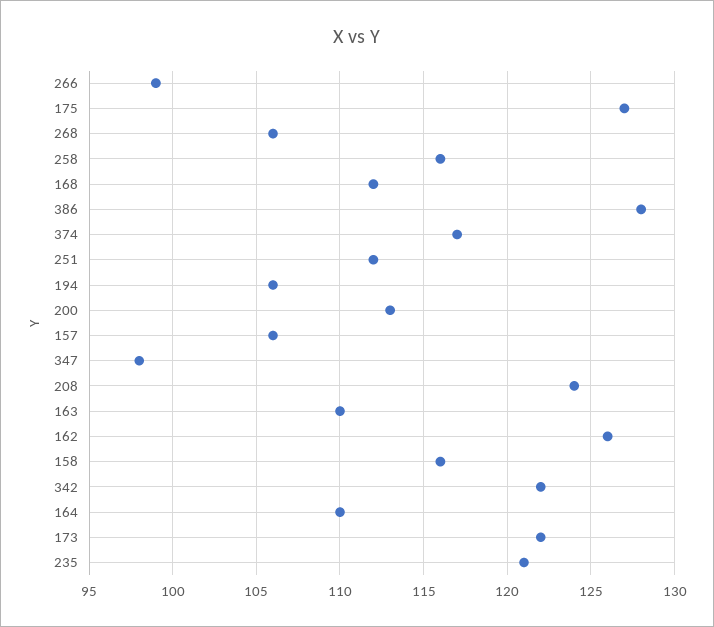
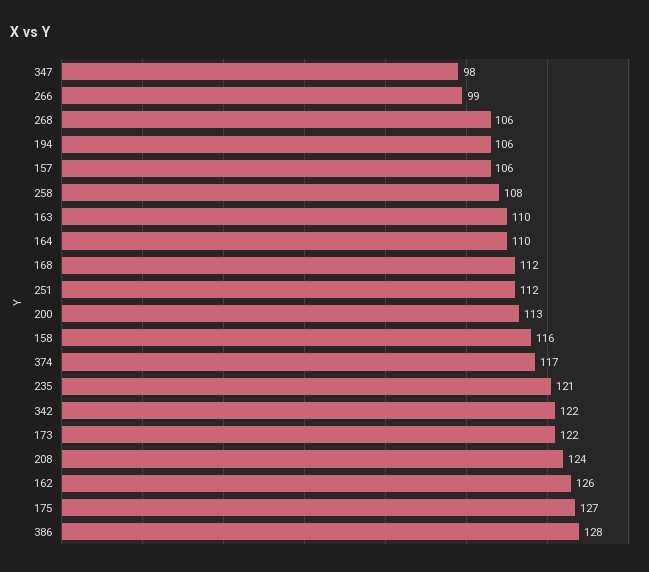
  {
    "266": 99,
    "175": 127,
    "268": 106,
-   "258": 116,
+   "258": 108,
    "168": 112,
    "386": 128,
    "374": 117,
    "251": 112,
    "194": 106,
    "200": 113,
    "157": 106,
    "347": 98,
    "208": 124,
    "163": 110,
    "162": 126,
    "158": 116,
    "342": 122,
    "164": 110,
    "173": 122,
    "235": 121
  }

